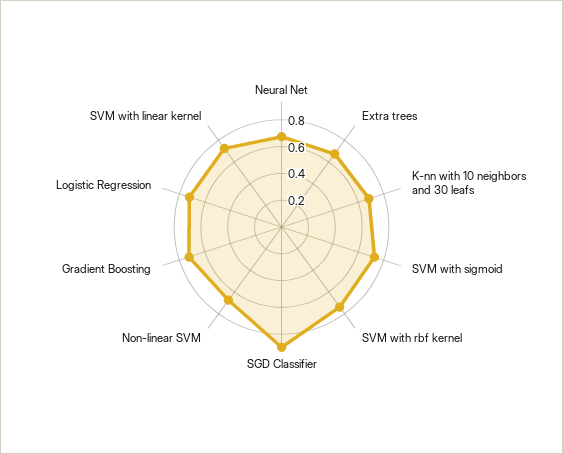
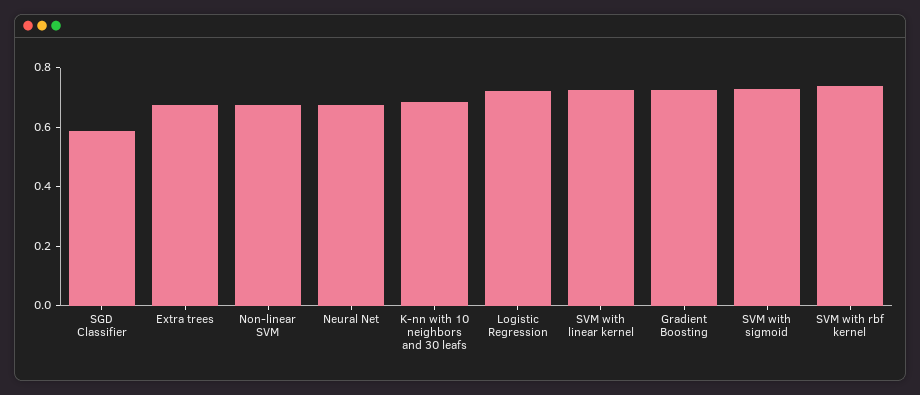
  {
    "Neural Net": 0.65,
    "Extra trees": 0.65,
    "K-nn with 10 neighbors and 30 leafs": 0.7,
    "SVM with sigmoid": 0.75,
    "SVM with rbf kernel": 0.75,
-   "SGD Classifier": 0.9,
+   "SGD Classifier": 0.6,
    "Non-linear SVM": 0.65,
    "Gradient Boosting": 0.75,
    "Logistic Regression": 0.7,
    "SVM with linear kernel": 0.7
  }

